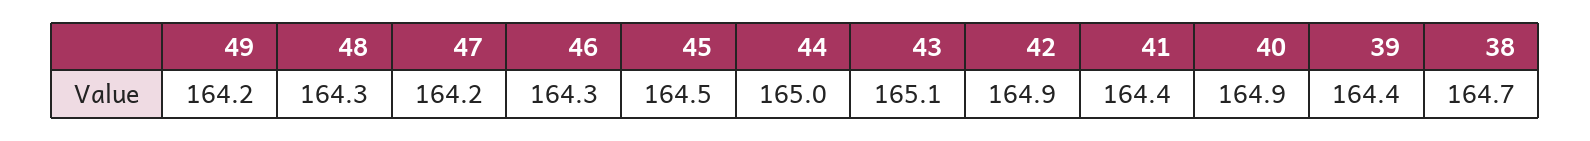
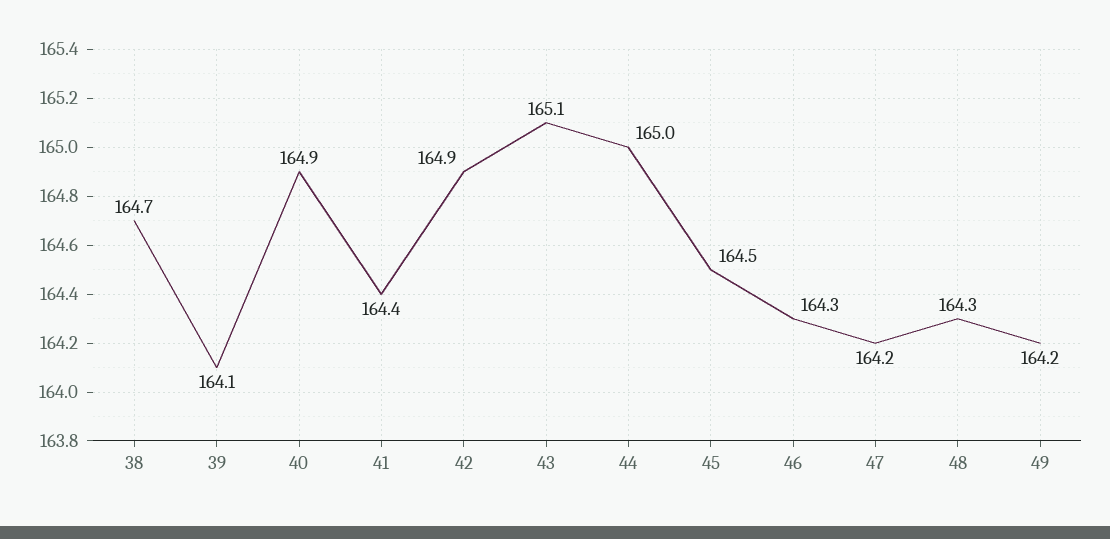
  {
    "49": 164.2,
    "48": 164.3,
    "47": 164.2,
    "46": 164.3,
    "45": 164.5,
    "44": 165,
    "43": 165.1,
    "42": 164.9,
    "41": 164.4,
    "40": 164.9,
-   "39": 164.4,
+   "39": 164.1,
    "38": 164.7
  }

